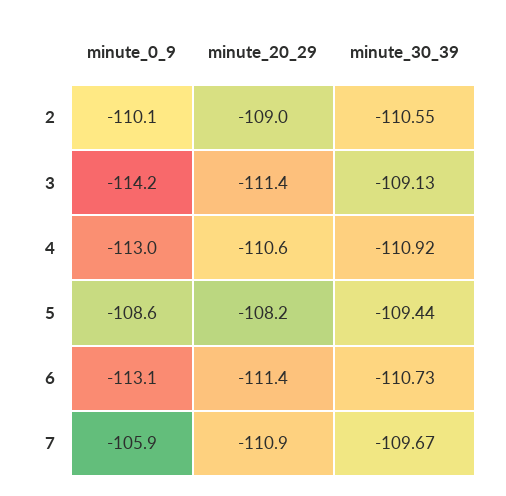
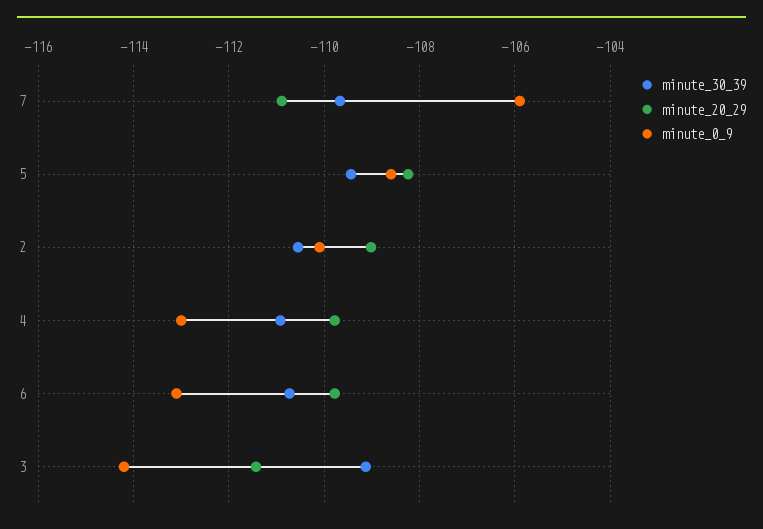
  {
    "minute_0_9": {
      "2": -110.1,
      "3": -114.2,
      "4": -113,
      "5": -108.6,
      "6": -113.1,
      "7": -105.9
    },
    "minute_20_29": {
      "2": -109,
      "3": -111.4,
-     "4": -110.6,
+     "4": -109.8,
      "5": -108.2,
-     "6": -111.4,
+     "6": -109.8,
      "7": -110.9
    },
    "minute_30_39": {
      "2": -110.55,
      "3": -109.13,
      "4": -110.92,
      "5": -109.44,
      "6": -110.73,
      "7": -109.67
    }
  }

